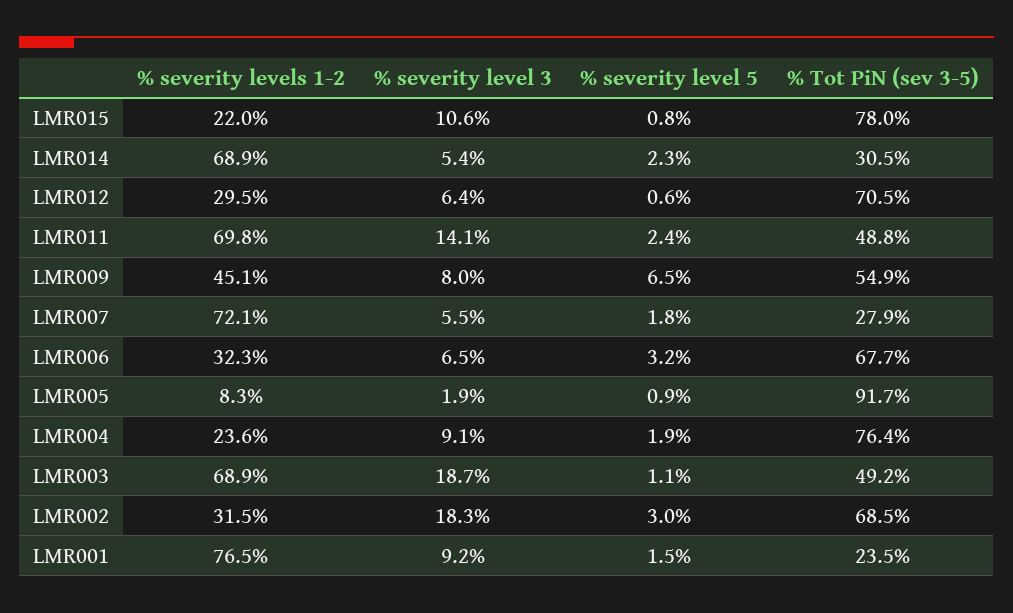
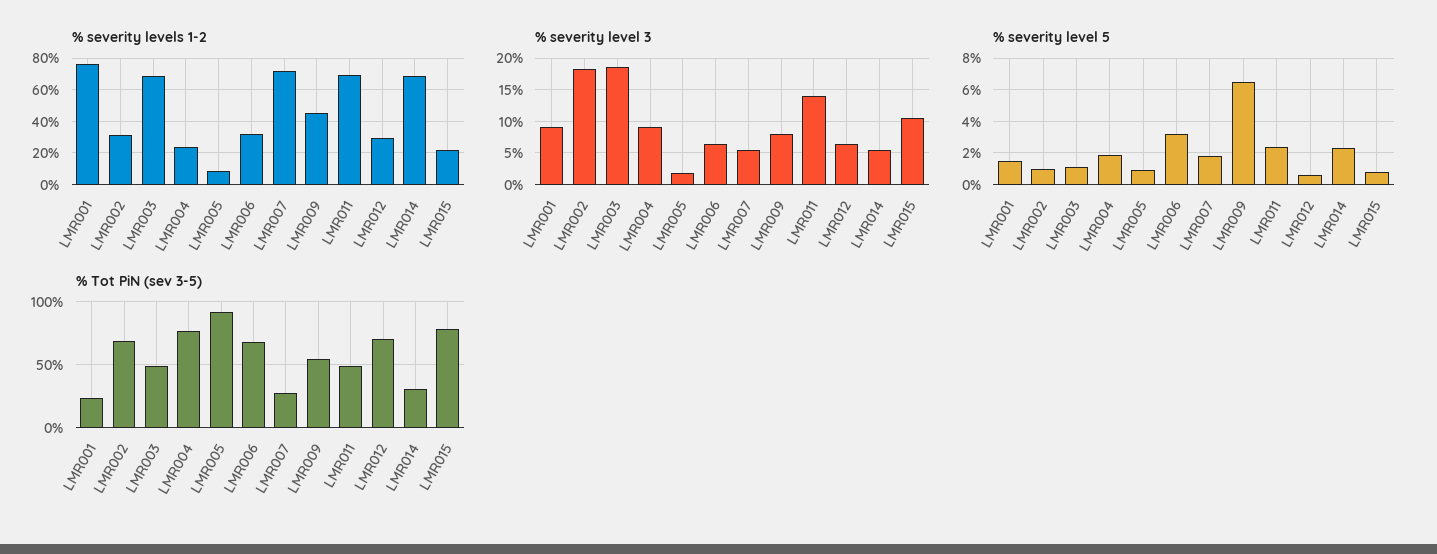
  {
    "% severity levels 1-2": {
      "LMR015": 22,
      "LMR014": 68.9,
      "LMR012": 29.5,
      "LMR011": 69.8,
      "LMR009": 45.1,
      "LMR007": 72.1,
      "LMR006": 32.3,
      "LMR005": 8.3,
      "LMR004": 23.6,
      "LMR003": 68.9,
      "LMR002": 31.5,
      "LMR001": 76.5
    },
    "% severity level 3": {
      "LMR015": 10.6,
      "LMR014": 5.4,
      "LMR012": 6.4,
      "LMR011": 14.1,
      "LMR009": 8,
      "LMR007": 5.5,
      "LMR006": 6.5,
      "LMR005": 1.9,
      "LMR004": 9.1,
      "LMR003": 18.7,
      "LMR002": 18.3,
      "LMR001": 9.2
    },
    "% severity level 5": {
      "LMR015": 0.8,
      "LMR014": 2.3,
      "LMR012": 0.6,
      "LMR011": 2.4,
      "LMR009": 6.5,
      "LMR007": 1.8,
      "LMR006": 3.2,
      "LMR005": 0.9,
      "LMR004": 1.9,
      "LMR003": 1.1,
-     "LMR002": 3,
+     "LMR002": 1,
      "LMR001": 1.5
    },
    "% Tot PiN (sev 3-5)": {
      "LMR015": 78,
      "LMR014": 30.5,
      "LMR012": 70.5,
      "LMR011": 48.8,
      "LMR009": 54.9,
      "LMR007": 27.9,
      "LMR006": 67.7,
      "LMR005": 91.7,
      "LMR004": 76.4,
      "LMR003": 49.2,
      "LMR002": 68.5,
      "LMR001": 23.5
    }
  }

